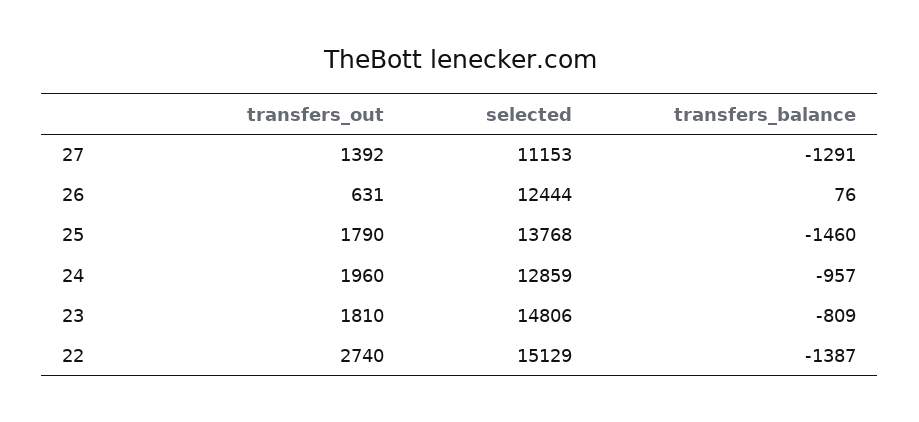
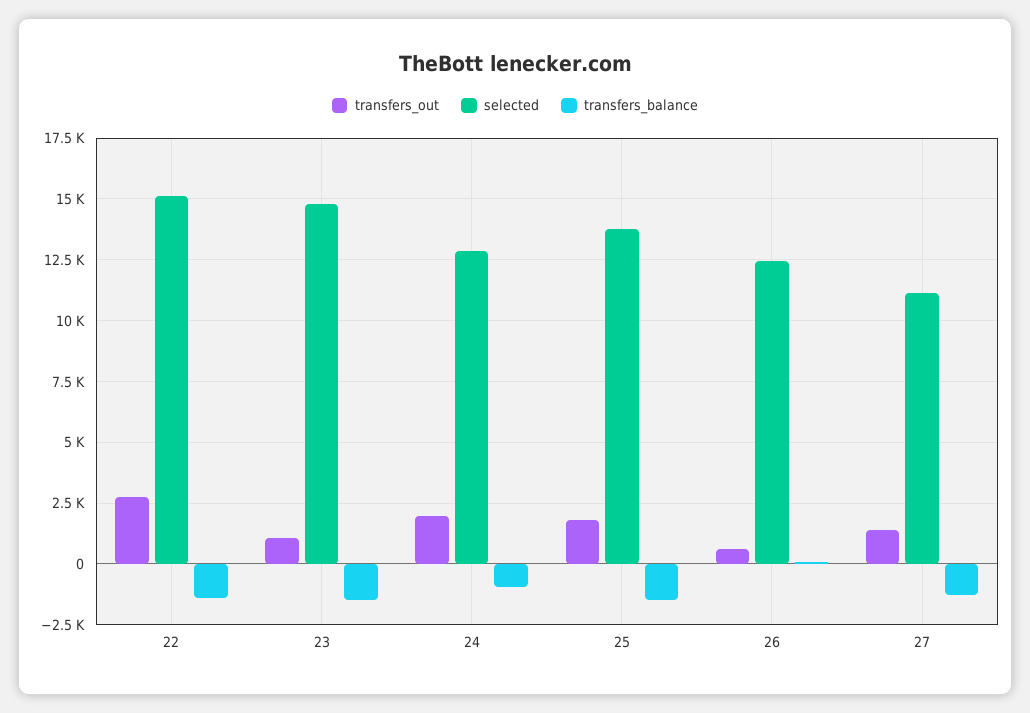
  {
    "transfers_out": {
      "27": 1392,
      "26": 631,
      "25": 1790,
      "24": 1960,
-     "23": 1810,
+     "23": 1000,
      "22": 2740
    },
    "selected": {
      "27": 11153,
      "26": 12444,
      "25": 13768,
      "24": 12859,
      "23": 14806,
      "22": 15129
    },
    "transfers_balance": {
      "27": -1291,
      "26": 76,
      "25": -1460,
      "24": -957,
-     "23": -809,
+     "23": -1500,
      "22": -1387
    }
  }

